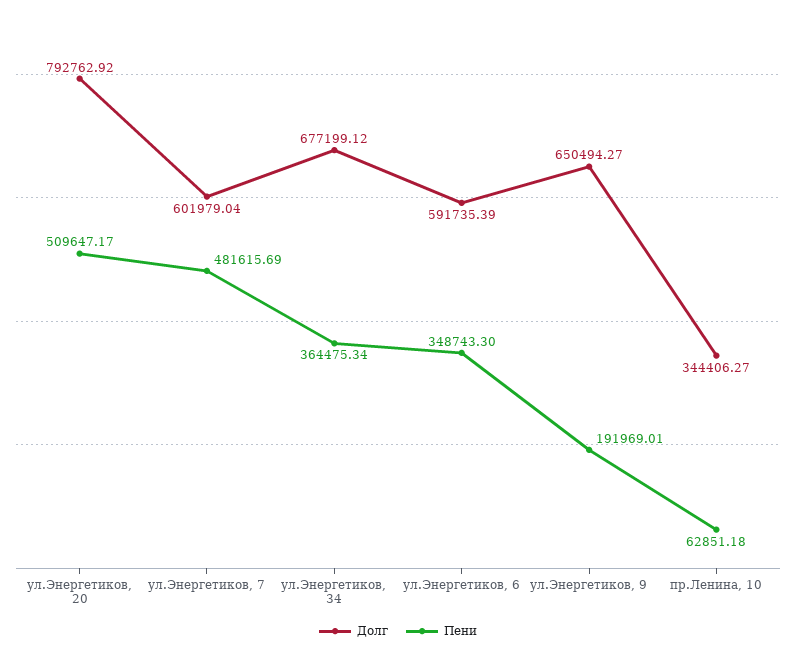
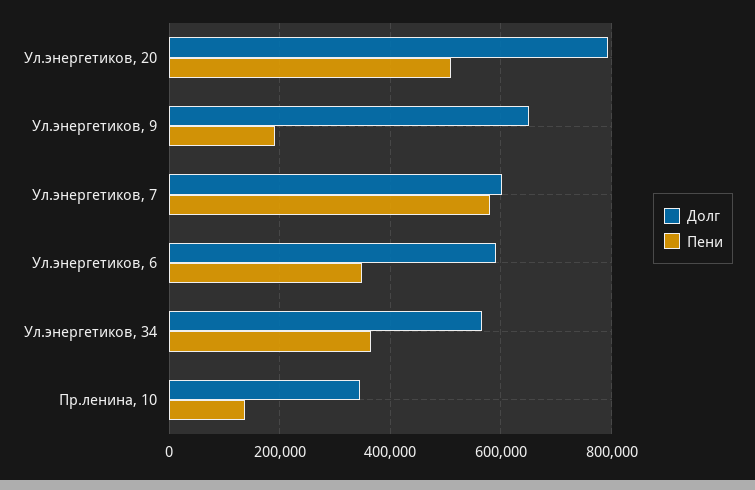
  {
    "Долг": {
      "ул.Энергетиков, 20": 792762.92,
      "ул.Энергетиков, 7": 601979.04,
-     "ул.Энергетиков, 34": 677199.12,
+     "ул.Энергетиков, 34": 560000,
      "ул.Энергетиков, 6": 591735.39,
      "ул.Энергетиков, 9": 650494.27,
      "пр.Ленина, 10": 344406.27
    },
    "Пени": {
      "ул.Энергетиков, 20": 509647.17,
-     "ул.Энергетиков, 7": 481615.69,
+     "ул.Энергетиков, 7": 580000,
      "ул.Энергетиков, 34": 364475.34,
      "ул.Энергетиков, 6": 348743.3,
      "ул.Энергетиков, 9": 191969.01,
-     "пр.Ленина, 10": 62851.18
+     "пр.Ленина, 10": 140000
    }
  }

